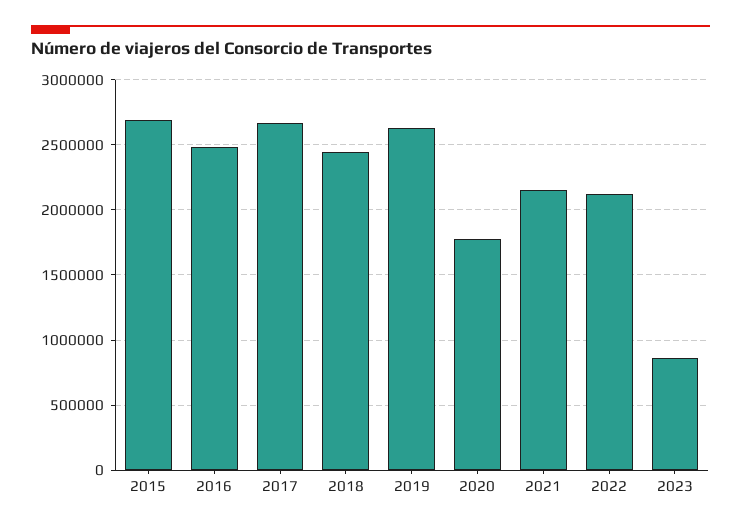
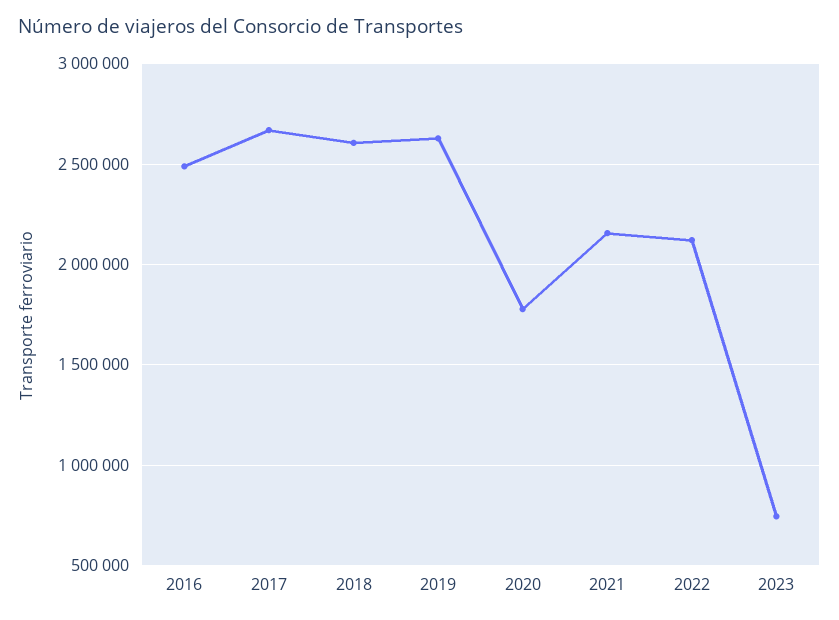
  {
-   "2015": 2700000,
    "2016": 2500000,
    "2017": 2650000,
-   "2018": 2450000,
+   "2018": 2600000,
    "2019": 2650000,
    "2020": 1800000,
    "2021": 2150000,
    "2022": 2100000,
-   "2023": 850000
+   "2023": 750000
  }

